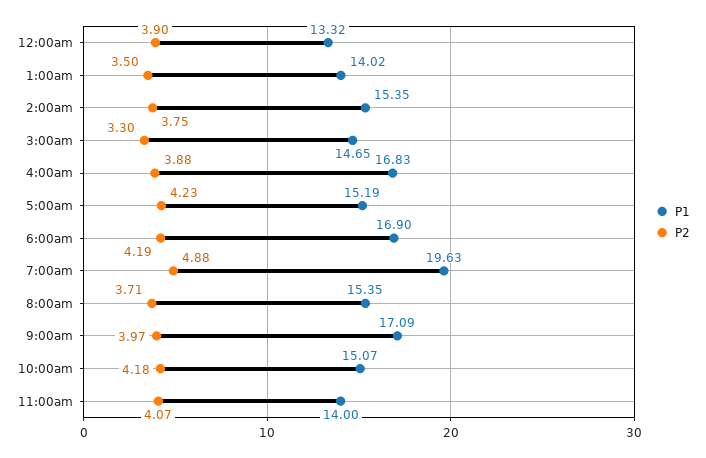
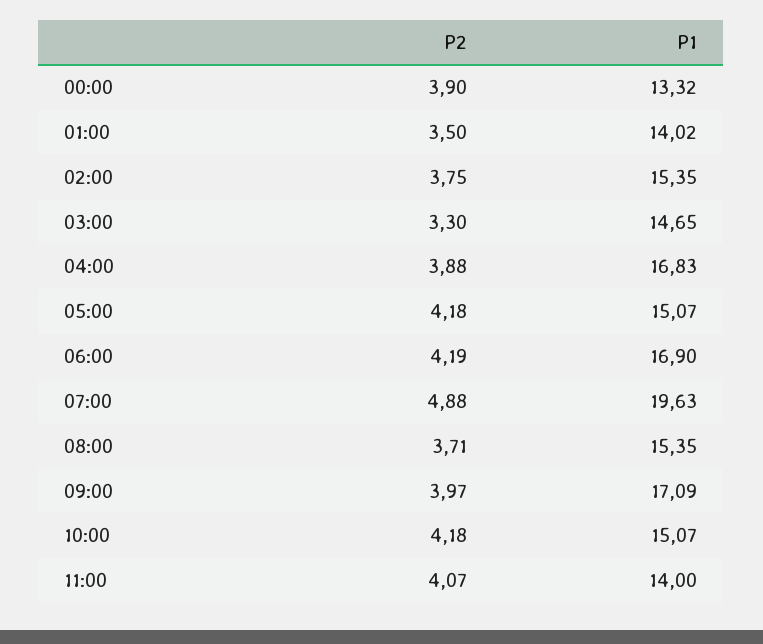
  {
    "P1": {
      "12:00am": 13.32,
      "1:00am": 14.02,
      "2:00am": 15.35,
      "3:00am": 14.65,
      "4:00am": 16.83,
-     "5:00am": 15.19,
+     "5:00am": 15.07,
      "6:00am": 16.9,
      "7:00am": 19.63,
      "8:00am": 15.35,
      "9:00am": 17.09,
      "10:00am": 15.07,
      "11:00am": 14
    },
    "P2": {
      "12:00am": 3.9,
      "1:00am": 3.5,
      "2:00am": 3.75,
      "3:00am": 3.3,
      "4:00am": 3.88,
-     "5:00am": 4.23,
+     "5:00am": 4.18,
      "6:00am": 4.19,
      "7:00am": 4.88,
      "8:00am": 3.71,
      "9:00am": 3.97,
      "10:00am": 4.18,
      "11:00am": 4.07
    }
  }

